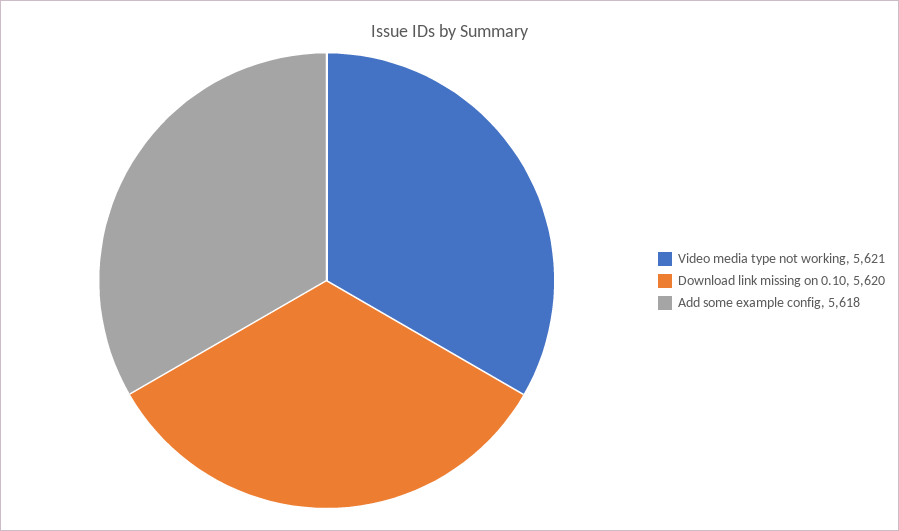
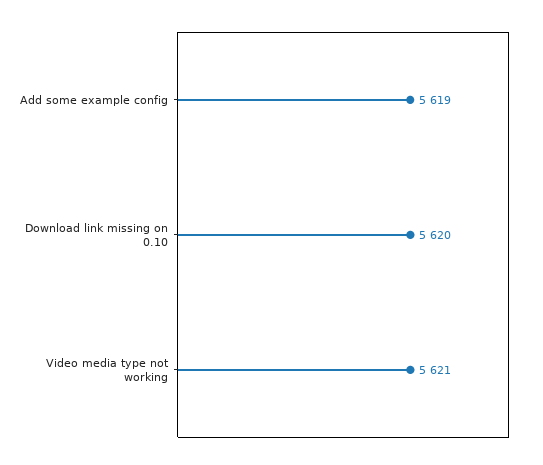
  {
    "Video media type not working": 5621,
    "Download link missing on 0.10": 5620,
-   "Add some example config": 5618
+   "Add some example config": 5619
  }

